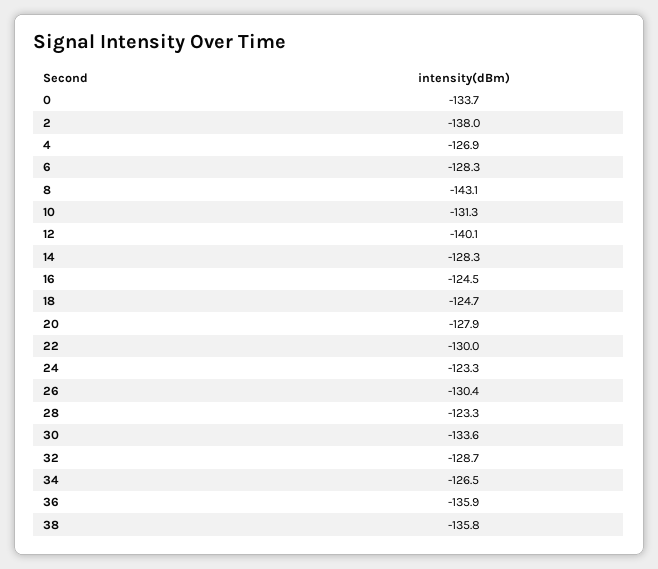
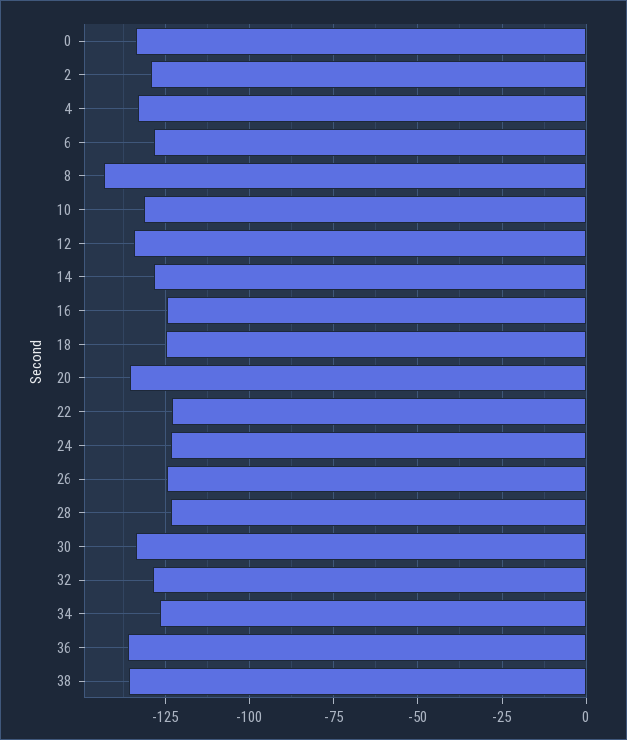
  {
    "0": -133.7,
-   "2": -138,
+   "2": -130,
-   "4": -126.9,
+   "4": -132.5,
    "6": -128.3,
    "8": -143.1,
    "10": -131.3,
-   "12": -140.1,
+   "12": -135,
    "14": -128.3,
    "16": -124.5,
    "18": -124.7,
-   "20": -127.9,
+   "20": -135,
-   "22": -130,
+   "22": -122.5,
    "24": -123.3,
-   "26": -130.4,
+   "26": -125,
    "28": -123.3,
    "30": -133.6,
    "32": -128.7,
    "34": -126.5,
    "36": -135.9,
    "38": -135.8
  }

